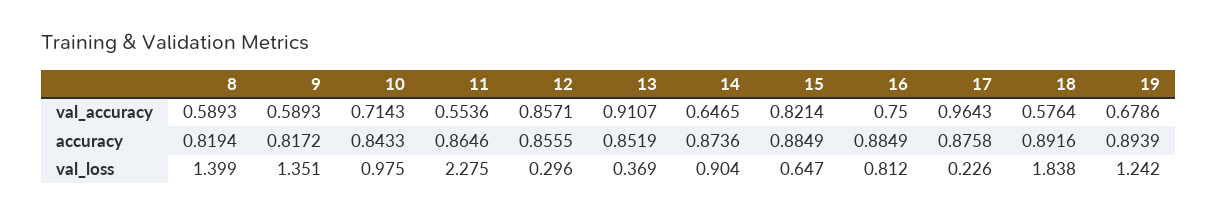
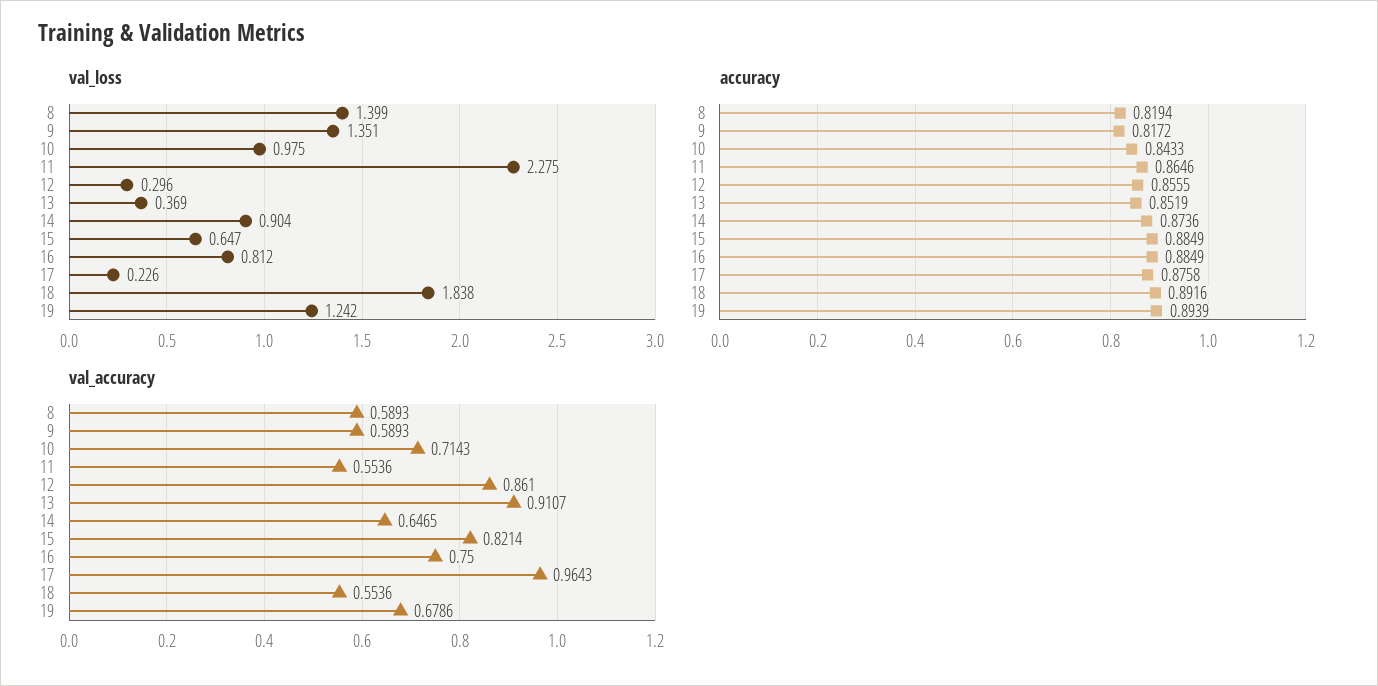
  {
    "val_accuracy": {
      "8": 0.5893,
      "9": 0.5893,
      "10": 0.7143,
      "11": 0.5536,
-     "12": 0.8571,
+     "12": 0.861,
      "13": 0.9107,
      "14": 0.6465,
      "15": 0.8214,
      "16": 0.75,
      "17": 0.9643,
-     "18": 0.5764,
+     "18": 0.5536,
      "19": 0.6786
    },
    "accuracy": {
      "8": 0.8194,
      "9": 0.8172,
      "10": 0.8433,
      "11": 0.8646,
      "12": 0.8555,
      "13": 0.8519,
      "14": 0.8736,
      "15": 0.8849,
      "16": 0.8849,
      "17": 0.8758,
      "18": 0.8916,
      "19": 0.8939
    },
    "val_loss": {
      "8": 1.399,
      "9": 1.351,
      "10": 0.975,
      "11": 2.275,
      "12": 0.296,
      "13": 0.369,
      "14": 0.904,
      "15": 0.647,
      "16": 0.812,
      "17": 0.226,
      "18": 1.838,
      "19": 1.242
    }
  }

